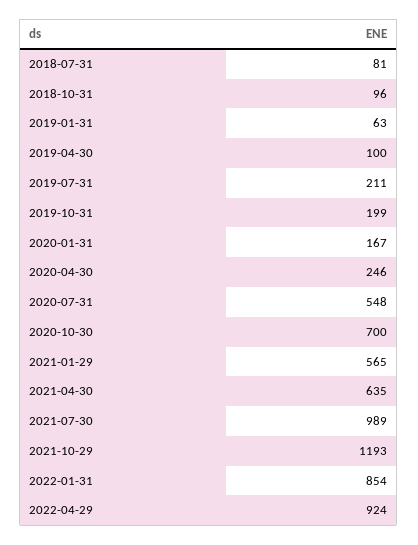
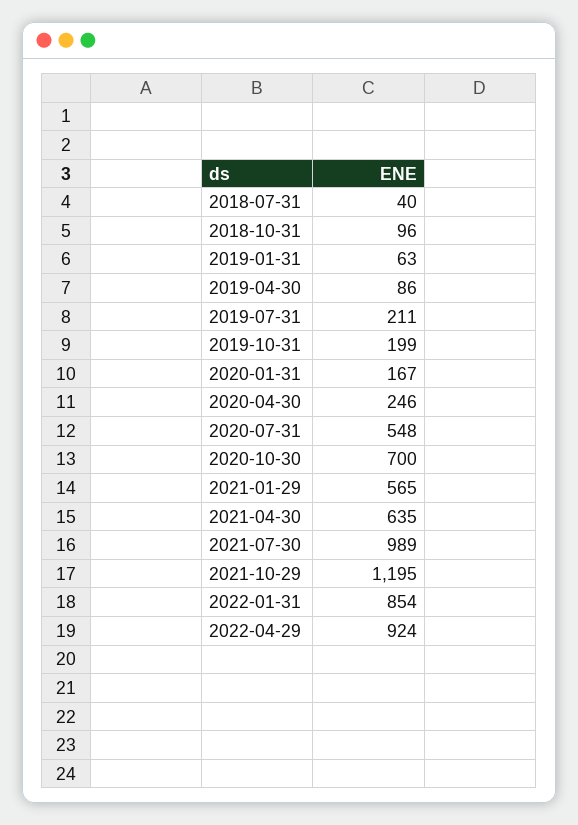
  {
-   "2018-07-31": 81,
+   "2018-07-31": 40,
    "2018-10-31": 96,
    "2019-01-31": 63,
-   "2019-04-30": 100,
+   "2019-04-30": 86,
    "2019-07-31": 211,
    "2019-10-31": 199,
    "2020-01-31": 167,
    "2020-04-30": 246,
    "2020-07-31": 548,
    "2020-10-30": 700,
    "2021-01-29": 565,
    "2021-04-30": 635,
    "2021-07-30": 989,
-   "2021-10-29": 1193,
+   "2021-10-29": 1195,
    "2022-01-31": 854,
    "2022-04-29": 924
  }

